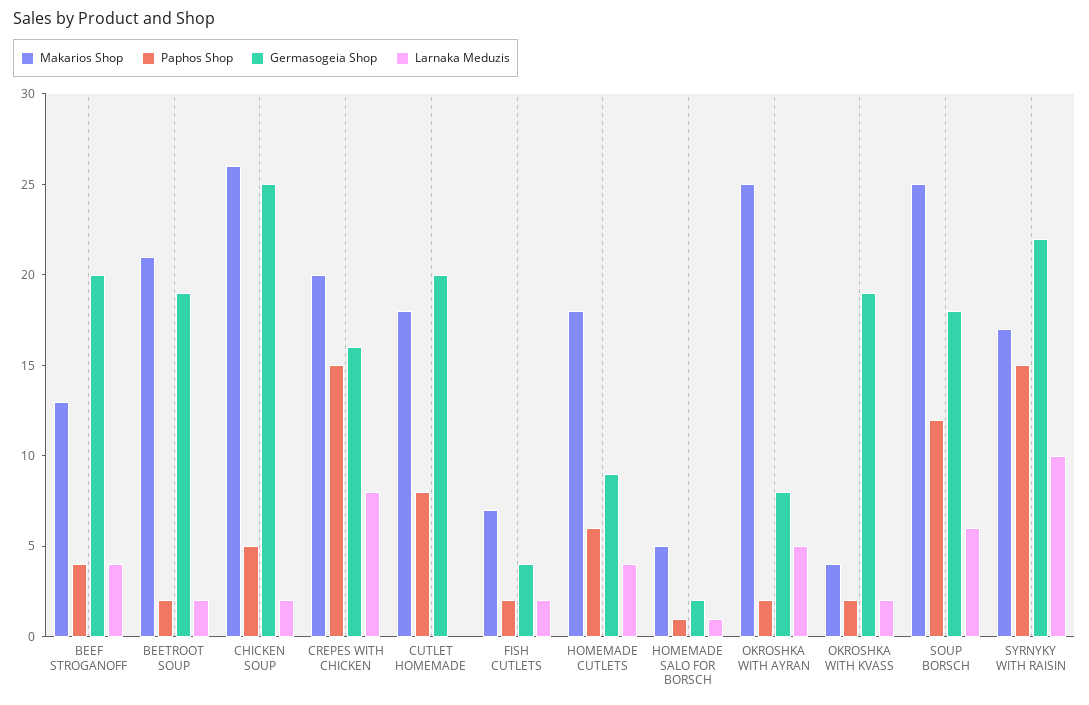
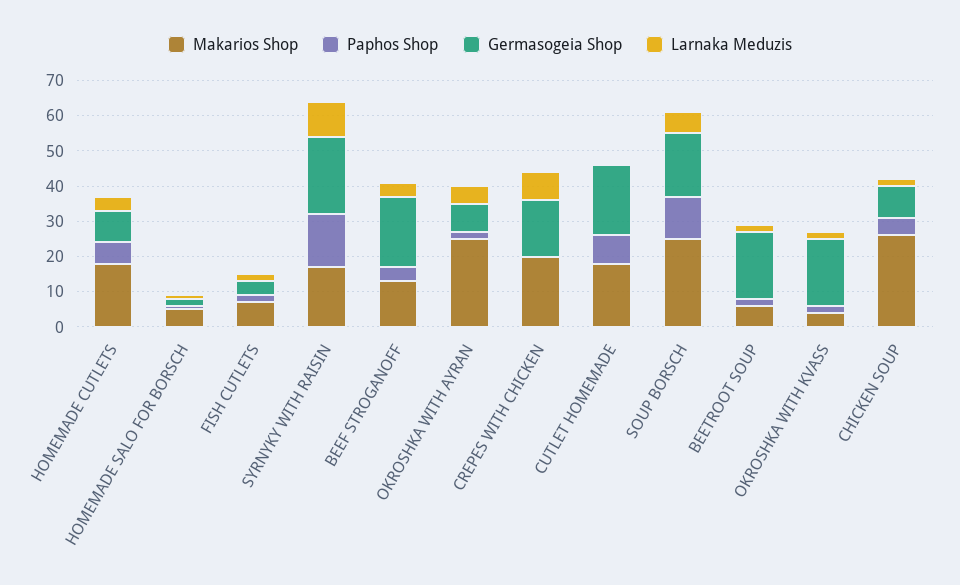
  {
    "Makarios Shop": {
      "BEEF STROGANOFF": 13,
-     "BEETROOT SOUP": 21,
+     "BEETROOT SOUP": 5,
      "CHICKEN SOUP": 26,
      "CREPES WITH CHICKEN": 20,
      "CUTLET HOMEMADE": 18,
      "FISH CUTLETS": 7,
      "HOMEMADE CUTLETS": 18,
      "HOMEMADE SALO FOR BORSCH": 5,
      "OKROSHKA WITH AYRAN": 25,
      "OKROSHKA WITH KVASS": 4,
      "SOUP BORSCH": 25,
      "SYRNYKY WITH RAISIN": 17
    },
    "Paphos Shop": {
      "BEEF STROGANOFF": 4,
      "BEETROOT SOUP": 2,
      "CHICKEN SOUP": 5,
-     "CREPES WITH CHICKEN": 15,
+     "CREPES WITH CHICKEN": 0,
      "CUTLET HOMEMADE": 8,
      "FISH CUTLETS": 2,
      "HOMEMADE CUTLETS": 6,
      "HOMEMADE SALO FOR BORSCH": 1,
      "OKROSHKA WITH AYRAN": 2,
      "OKROSHKA WITH KVASS": 2,
      "SOUP BORSCH": 12,
      "SYRNYKY WITH RAISIN": 15
    },
    "Germasogeia Shop": {
      "BEEF STROGANOFF": 20,
      "BEETROOT SOUP": 19,
-     "CHICKEN SOUP": 25,
+     "CHICKEN SOUP": 10,
      "CREPES WITH CHICKEN": 16,
      "CUTLET HOMEMADE": 20,
      "FISH CUTLETS": 4,
      "HOMEMADE CUTLETS": 9,
      "HOMEMADE SALO FOR BORSCH": 2,
      "OKROSHKA WITH AYRAN": 8,
      "OKROSHKA WITH KVASS": 19,
      "SOUP BORSCH": 18,
      "SYRNYKY WITH RAISIN": 22
    },
    "Larnaka Meduzis": {
      "BEEF STROGANOFF": 4,
      "BEETROOT SOUP": 2,
      "CHICKEN SOUP": 2,
      "CREPES WITH CHICKEN": 8,
      "CUTLET HOMEMADE": 0,
      "FISH CUTLETS": 2,
      "HOMEMADE CUTLETS": 4,
      "HOMEMADE SALO FOR BORSCH": 1,
      "OKROSHKA WITH AYRAN": 5,
      "OKROSHKA WITH KVASS": 2,
      "SOUP BORSCH": 6,
      "SYRNYKY WITH RAISIN": 10
    }
  }

